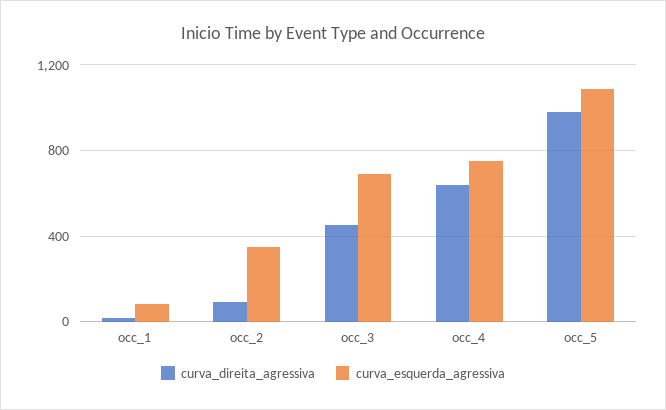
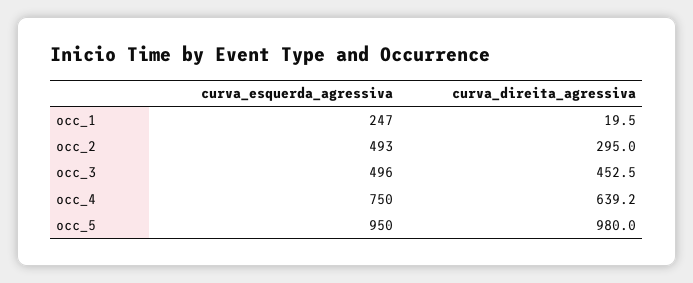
  {
    "curva_direita_agressiva": {
      "occ_1": 19.5,
-     "occ_2": 100,
+     "occ_2": 295,
      "occ_3": 452.5,
      "occ_4": 639.2,
      "occ_5": 980
    },
    "curva_esquerda_agressiva": {
-     "occ_1": 100,
+     "occ_1": 247,
-     "occ_2": 350,
+     "occ_2": 493,
-     "occ_3": 700,
+     "occ_3": 496,
      "occ_4": 750,
-     "occ_5": 1100
+     "occ_5": 950
    }
  }

